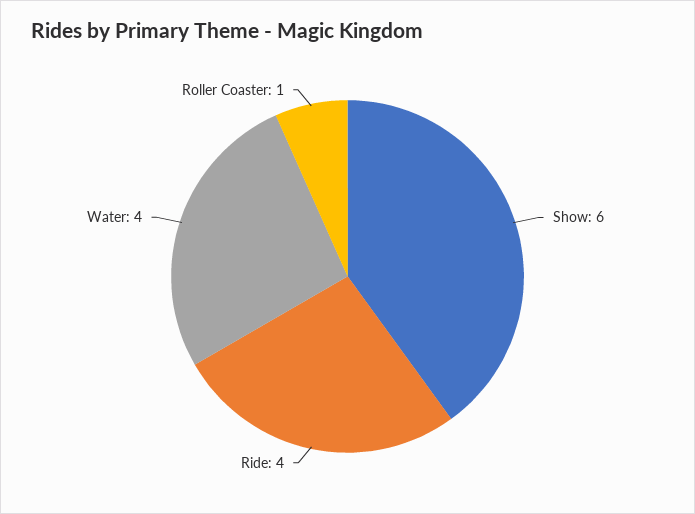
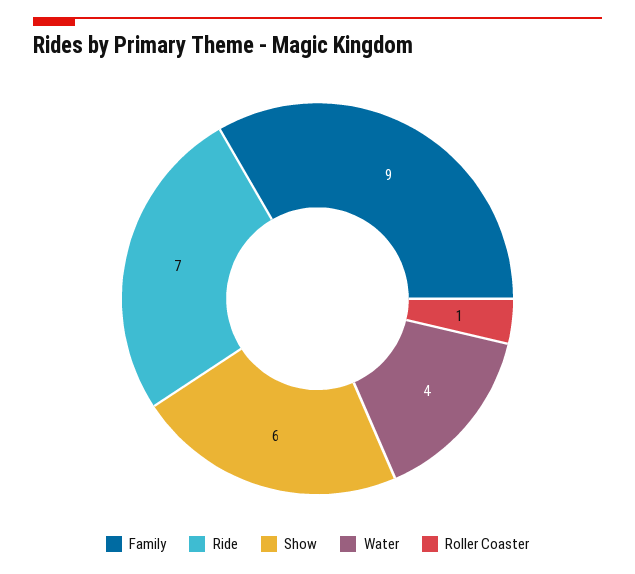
  {
    "Show": 6,
-   "Ride": 4,
+   "Ride": 7,
    "Water": 4,
-   "Roller Coaster": 1
+   "Roller Coaster": 1,
+   "Family": 9
  }

